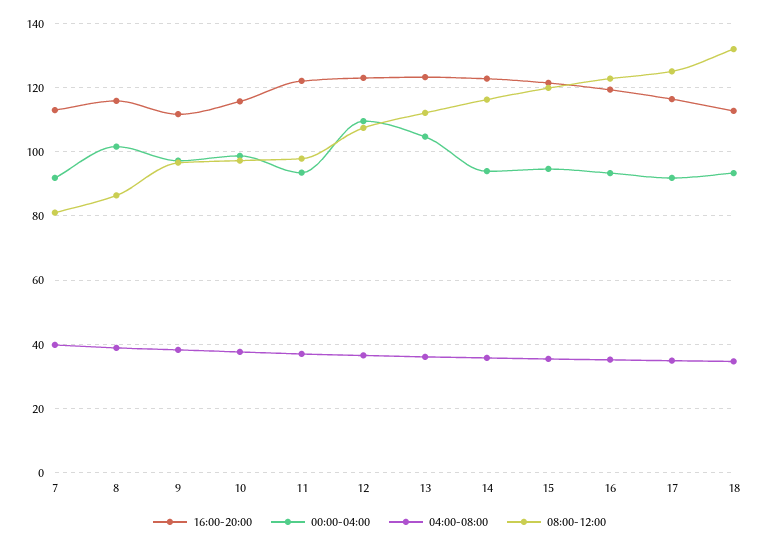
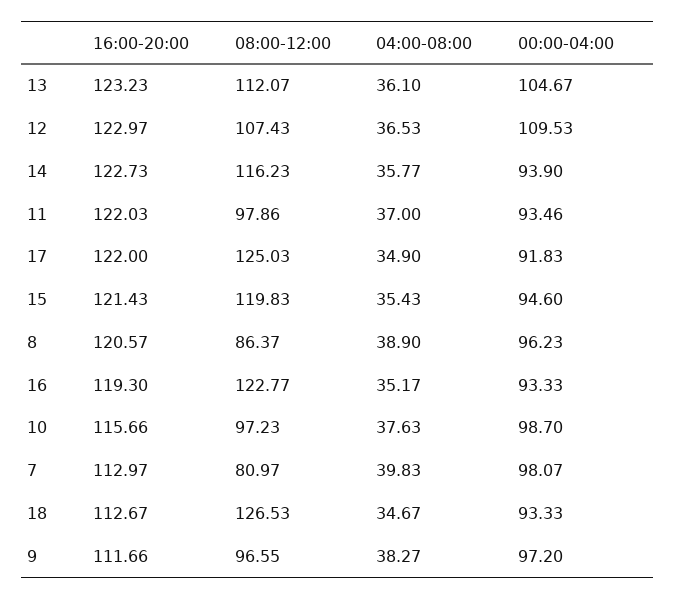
  {
    "16:00-20:00": {
      "7": 112.97,
-     "8": 116,
+     "8": 120.57,
      "9": 111.66,
      "10": 115.66,
      "11": 122.03,
      "12": 122.97,
      "13": 123.23,
      "14": 122.73,
      "15": 121.43,
      "16": 119.3,
-     "17": 116,
+     "17": 122,
      "18": 112.67
    },
    "00:00-04:00": {
-     "7": 92,
+     "7": 98.07,
-     "8": 102,
+     "8": 96.23,
      "9": 97.2,
      "10": 98.7,
      "11": 93.46,
      "12": 109.53,
      "13": 104.67,
      "14": 93.9,
      "15": 94.6,
      "16": 93.33,
      "17": 91.83,
      "18": 93.33
    },
    "04:00-08:00": {
      "7": 39.83,
      "8": 38.9,
      "9": 38.27,
      "10": 37.63,
      "11": 37,
      "12": 36.53,
      "13": 36.1,
      "14": 35.77,
      "15": 35.43,
      "16": 35.17,
      "17": 34.9,
      "18": 34.67
    },
    "08:00-12:00": {
      "7": 80.97,
      "8": 86.37,
      "9": 96.55,
      "10": 97.23,
      "11": 97.86,
      "12": 107.43,
      "13": 112.07,
      "14": 116.23,
      "15": 119.83,
      "16": 122.77,
      "17": 125.03,
-     "18": 132
+     "18": 126.53
    }
  }

